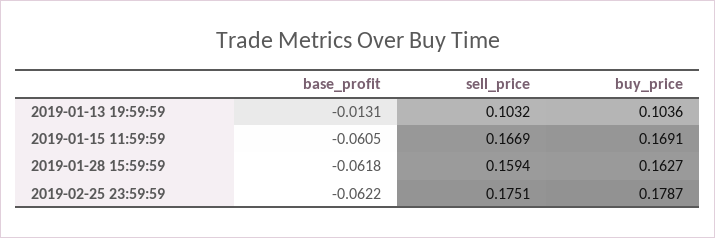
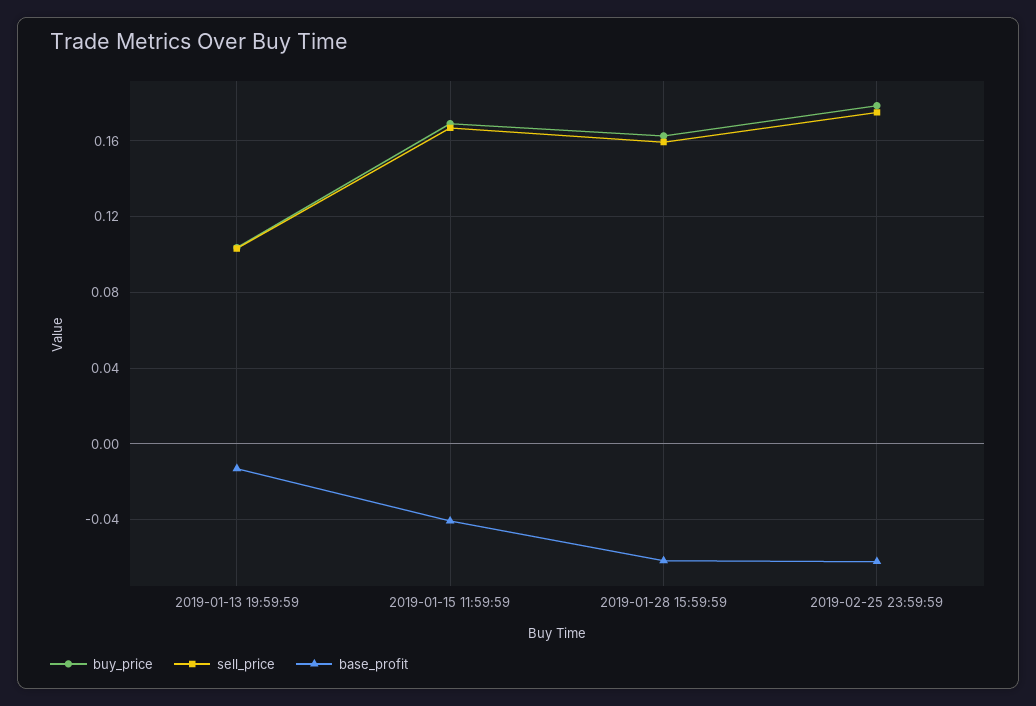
  {
    "base_profit": {
      "2019-01-13 19:59:59": -0.0131,
-     "2019-01-15 11:59:59": -0.0605,
+     "2019-01-15 11:59:59": -0.04,
      "2019-01-28 15:59:59": -0.0618,
      "2019-02-25 23:59:59": -0.0622
    },
    "sell_price": {
      "2019-01-13 19:59:59": 0.1032,
      "2019-01-15 11:59:59": 0.1669,
      "2019-01-28 15:59:59": 0.1594,
      "2019-02-25 23:59:59": 0.1751
    },
    "buy_price": {
      "2019-01-13 19:59:59": 0.1036,
      "2019-01-15 11:59:59": 0.1691,
      "2019-01-28 15:59:59": 0.1627,
      "2019-02-25 23:59:59": 0.1787
    }
  }

